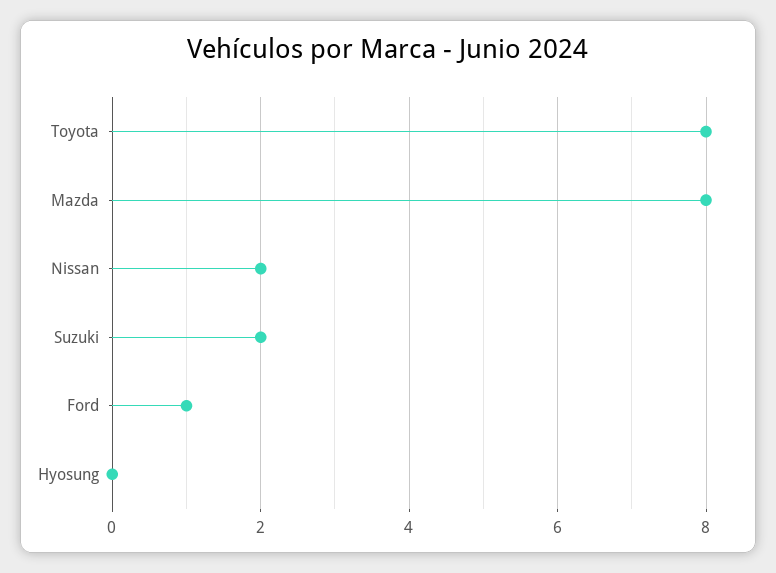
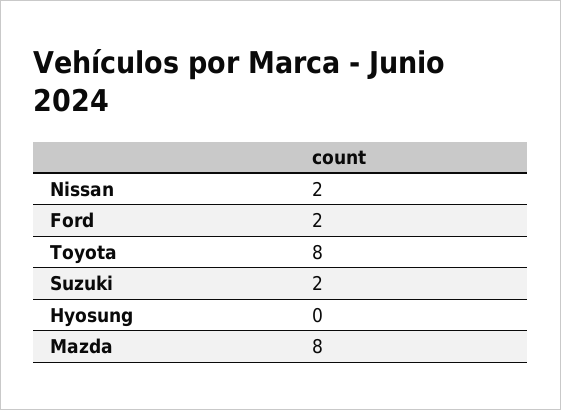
  {
    "Toyota": 8,
    "Mazda": 8,
    "Nissan": 2,
    "Suzuki": 2,
-   "Ford": 1,
+   "Ford": 2,
    "Hyosung": 0
  }

